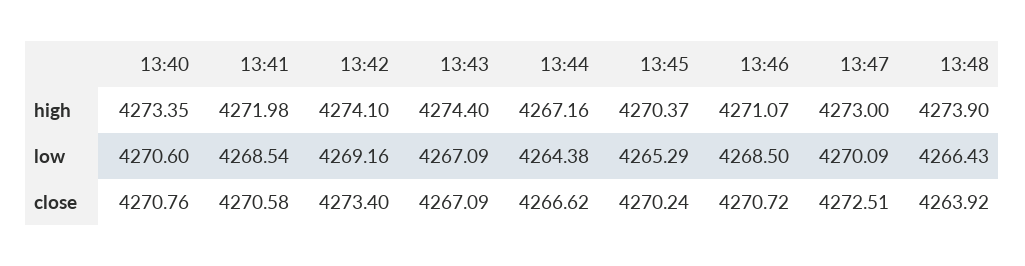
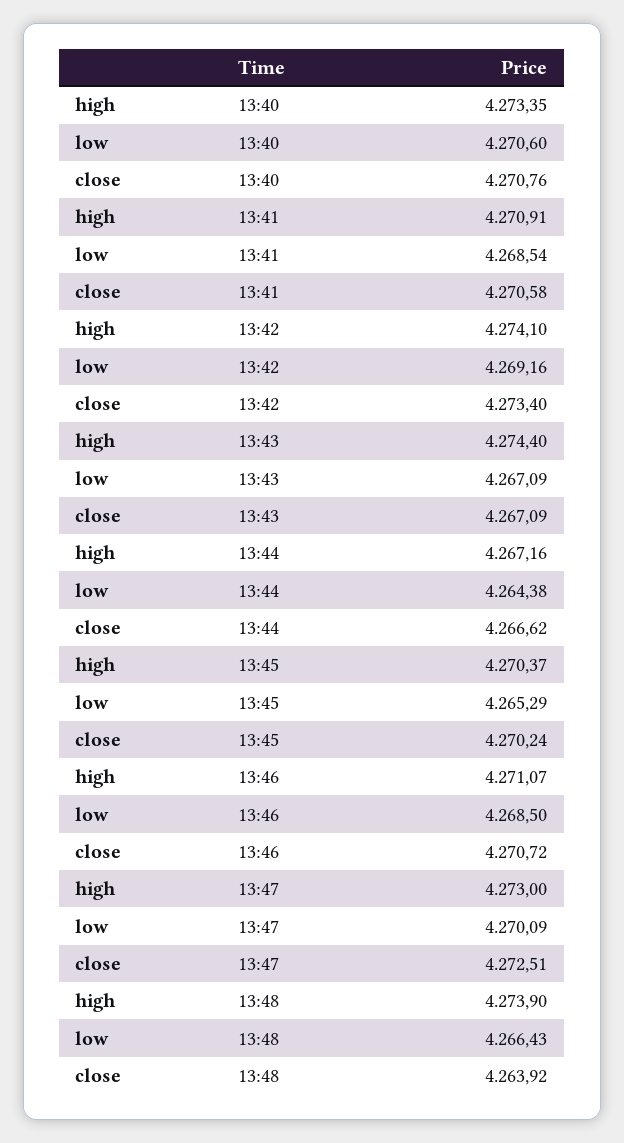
  {
    "13:40": {
      "high": 4273.35,
      "low": 4270.6,
      "close": 4270.76
    },
    "13:41": {
-     "high": 4271.98,
+     "high": 4270.91,
      "low": 4268.54,
      "close": 4270.58
    },
    "13:42": {
      "high": 4274.1,
      "low": 4269.16,
      "close": 4273.4
    },
    "13:43": {
      "high": 4274.4,
      "low": 4267.09,
      "close": 4267.09
    },
    "13:44": {
      "high": 4267.16,
      "low": 4264.38,
      "close": 4266.62
    },
    "13:45": {
      "high": 4270.37,
      "low": 4265.29,
      "close": 4270.24
    },
    "13:46": {
      "high": 4271.07,
      "low": 4268.5,
      "close": 4270.72
    },
    "13:47": {
      "high": 4273,
      "low": 4270.09,
      "close": 4272.51
    },
    "13:48": {
      "high": 4273.9,
      "low": 4266.43,
      "close": 4263.92
    }
  }

